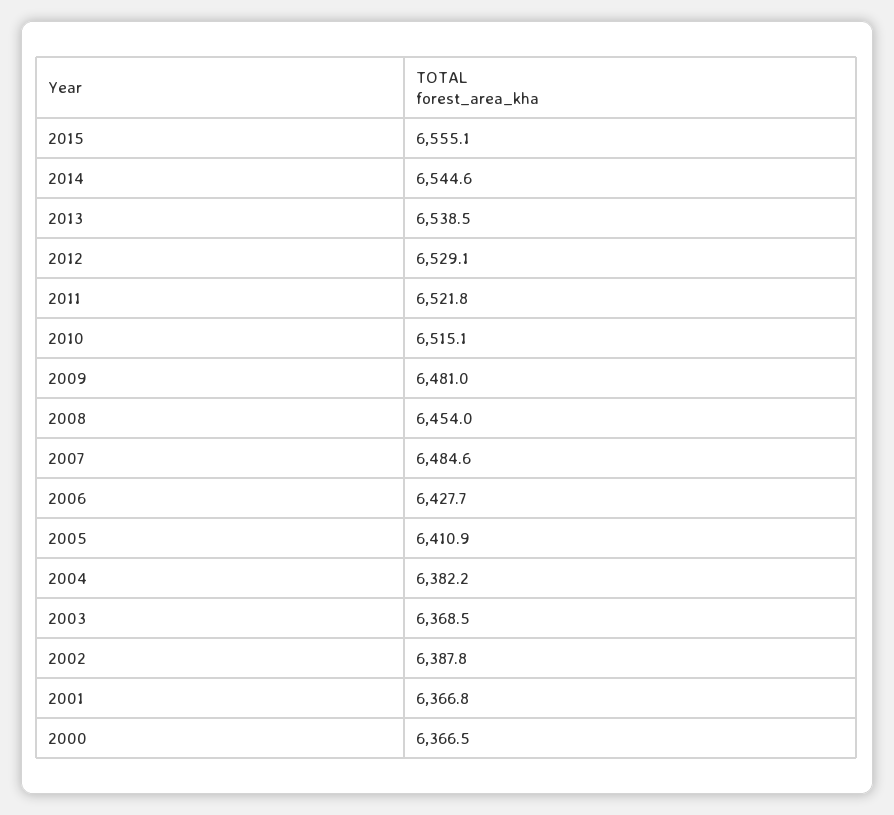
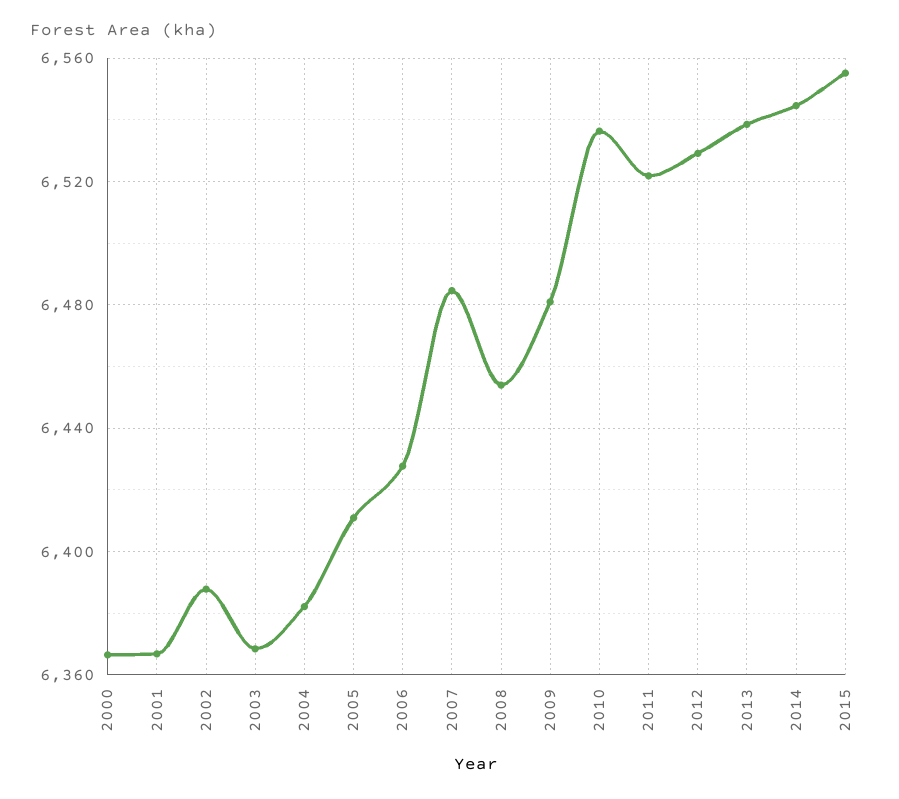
  {
    "2015": 6555.1,
    "2014": 6544.6,
    "2013": 6538.5,
    "2012": 6529.1,
    "2011": 6521.8,
-   "2010": 6515.1,
+   "2010": 6535,
    "2009": 6481,
    "2008": 6454,
    "2007": 6484.6,
    "2006": 6427.7,
    "2005": 6410.9,
    "2004": 6382.2,
    "2003": 6368.5,
    "2002": 6387.8,
    "2001": 6366.8,
    "2000": 6366.5
  }

